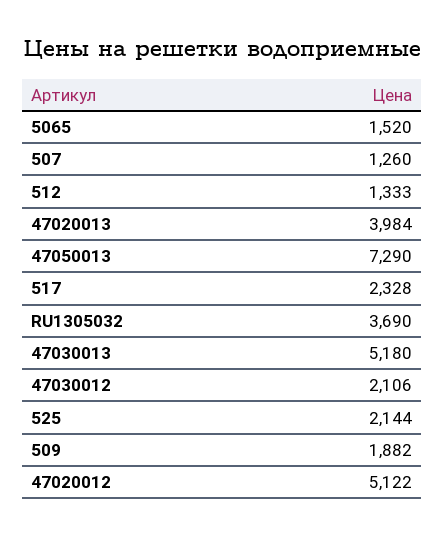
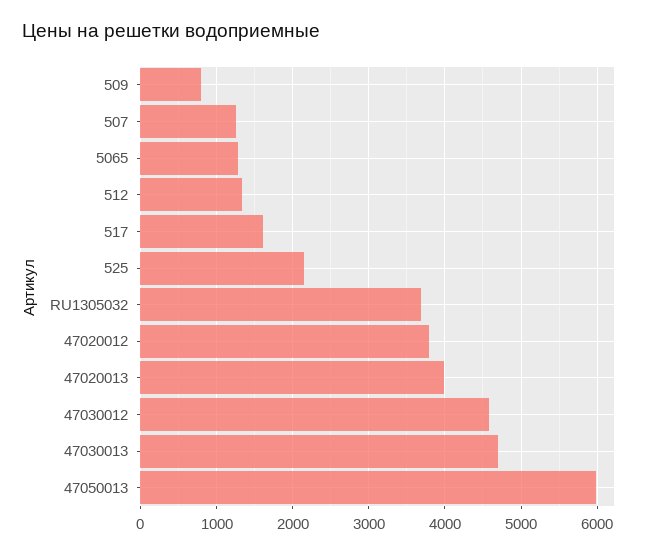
  {
-   "5065": 1520,
+   "5065": 1300,
    "507": 1260,
    "512": 1333,
    "47020013": 3984,
-   "47050013": 7290,
+   "47050013": 6000,
-   "517": 2328,
+   "517": 1600,
    "RU1305032": 3690,
-   "47030013": 5180,
+   "47030013": 4700,
-   "47030012": 2106,
+   "47030012": 4600,
    "525": 2144,
-   "509": 1882,
+   "509": 800,
-   "47020012": 5122
+   "47020012": 3800
  }

